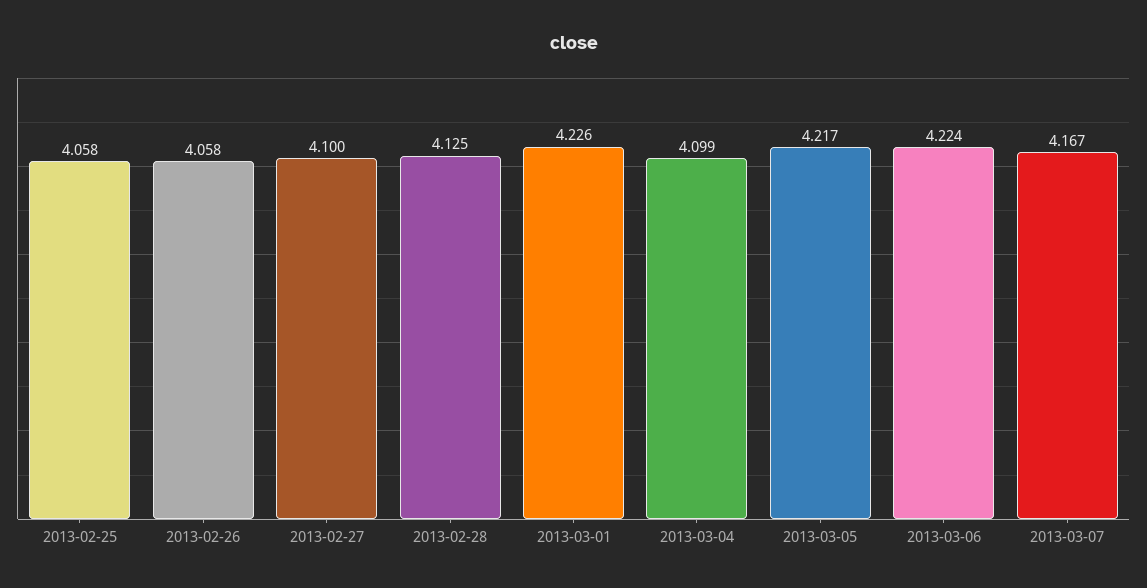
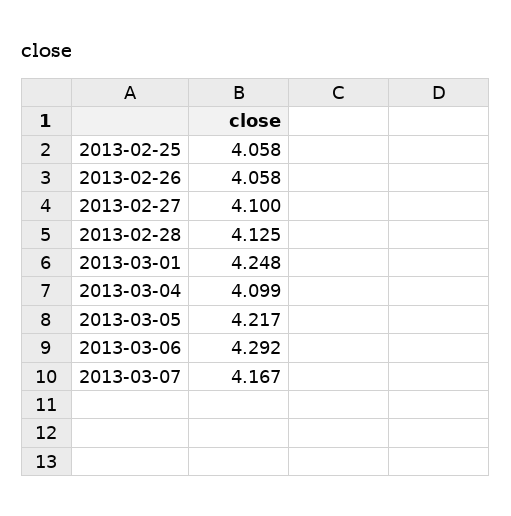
  {
    "2013-02-25": 4.058,
    "2013-02-26": 4.058,
    "2013-02-27": 4.1,
    "2013-02-28": 4.125,
-   "2013-03-01": 4.226,
+   "2013-03-01": 4.248,
    "2013-03-04": 4.099,
    "2013-03-05": 4.217,
-   "2013-03-06": 4.224,
+   "2013-03-06": 4.292,
    "2013-03-07": 4.167
  }

